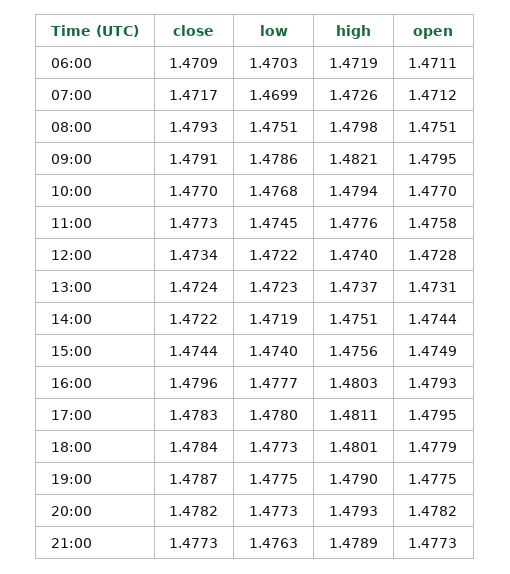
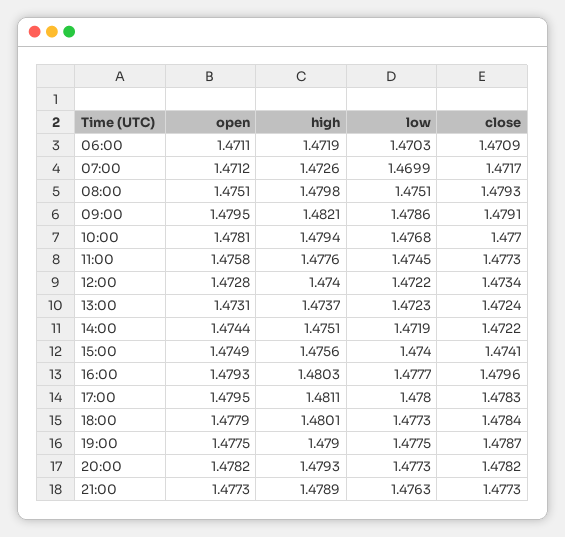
  {
    "close": {
      "06:00": 1.4709,
      "07:00": 1.4717,
      "08:00": 1.4793,
      "09:00": 1.4791,
      "10:00": 1.477,
      "11:00": 1.4773,
      "12:00": 1.4734,
      "13:00": 1.4724,
      "14:00": 1.4722,
-     "15:00": 1.4744,
+     "15:00": 1.4741,
      "16:00": 1.4796,
      "17:00": 1.4783,
      "18:00": 1.4784,
      "19:00": 1.4787,
      "20:00": 1.4782,
      "21:00": 1.4773
    },
    "low": {
      "06:00": 1.4703,
      "07:00": 1.4699,
      "08:00": 1.4751,
      "09:00": 1.4786,
      "10:00": 1.4768,
      "11:00": 1.4745,
      "12:00": 1.4722,
      "13:00": 1.4723,
      "14:00": 1.4719,
      "15:00": 1.474,
      "16:00": 1.4777,
      "17:00": 1.478,
      "18:00": 1.4773,
      "19:00": 1.4775,
      "20:00": 1.4773,
      "21:00": 1.4763
    },
    "high": {
      "06:00": 1.4719,
      "07:00": 1.4726,
      "08:00": 1.4798,
      "09:00": 1.4821,
      "10:00": 1.4794,
      "11:00": 1.4776,
      "12:00": 1.474,
      "13:00": 1.4737,
      "14:00": 1.4751,
      "15:00": 1.4756,
      "16:00": 1.4803,
      "17:00": 1.4811,
      "18:00": 1.4801,
      "19:00": 1.479,
      "20:00": 1.4793,
      "21:00": 1.4789
    },
    "open": {
      "06:00": 1.4711,
      "07:00": 1.4712,
      "08:00": 1.4751,
      "09:00": 1.4795,
-     "10:00": 1.477,
+     "10:00": 1.4781,
      "11:00": 1.4758,
      "12:00": 1.4728,
      "13:00": 1.4731,
      "14:00": 1.4744,
      "15:00": 1.4749,
      "16:00": 1.4793,
      "17:00": 1.4795,
      "18:00": 1.4779,
      "19:00": 1.4775,
      "20:00": 1.4782,
      "21:00": 1.4773
    }
  }

